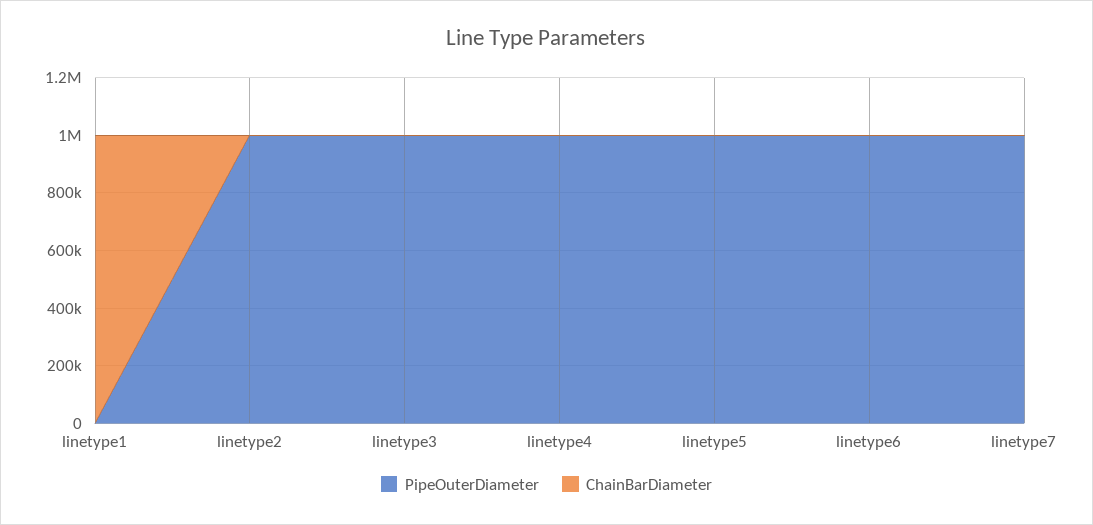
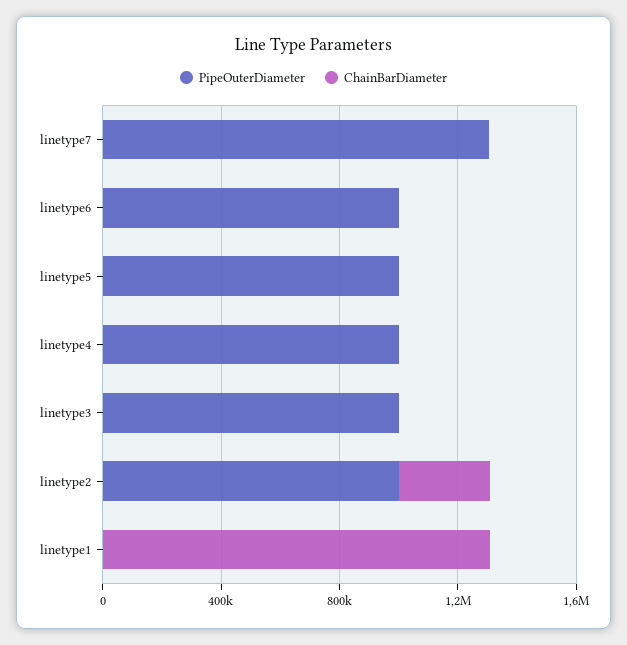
  {
    "PipeOuterDiameter": {
      "linetype1": 0,
      "linetype2": 1000000,
      "linetype3": 1000000,
      "linetype4": 1000000,
      "linetype5": 1000000,
      "linetype6": 1000000,
-     "linetype7": 1000000
+     "linetype7": 1300000
    },
    "ChainBarDiameter": {
-     "linetype1": 1000000,
+     "linetype1": 1300000,
-     "linetype2": 0,
+     "linetype2": 300000,
      "linetype3": 0,
      "linetype4": 0,
      "linetype5": 0,
      "linetype6": 0,
      "linetype7": 0
    }
  }

